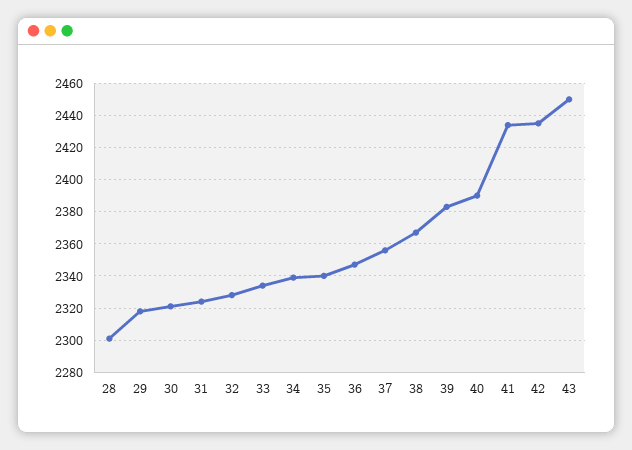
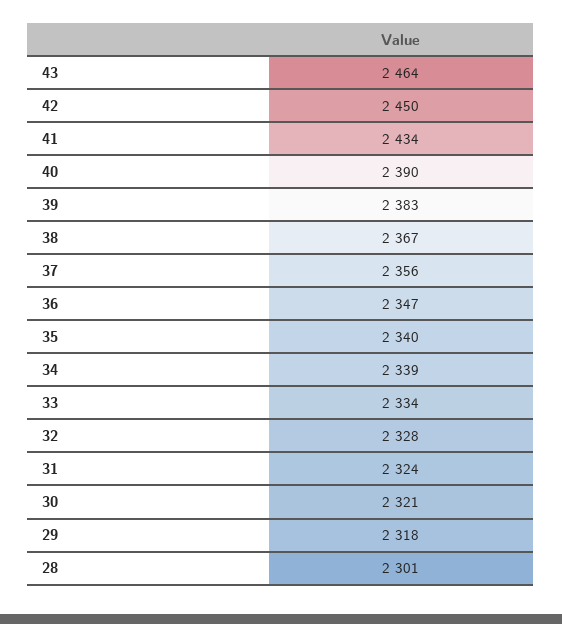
  {
    "28": 2301,
    "29": 2318,
    "30": 2321,
    "31": 2324,
    "32": 2328,
    "33": 2334,
    "34": 2339,
    "35": 2340,
    "36": 2347,
    "37": 2356,
    "38": 2367,
    "39": 2383,
    "40": 2390,
    "41": 2434,
-   "42": 2435,
+   "42": 2450,
-   "43": 2450
+   "43": 2464
  }

